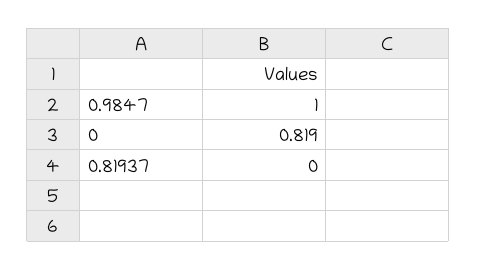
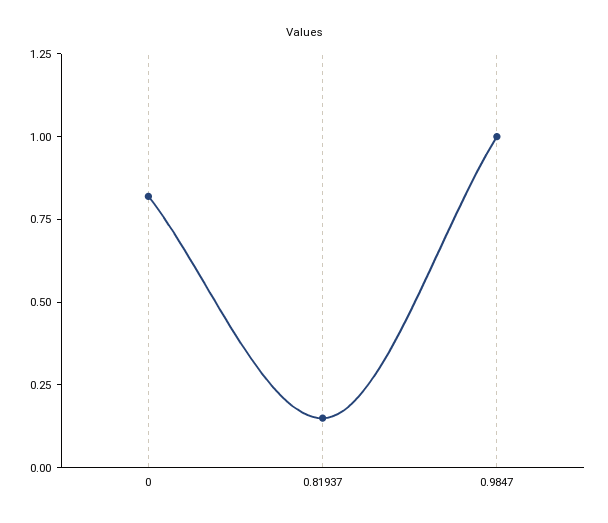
  {
    "0.9847": 1,
    "0": 0.819,
-   "0.81937": 0
+   "0.81937": 0.15
  }

